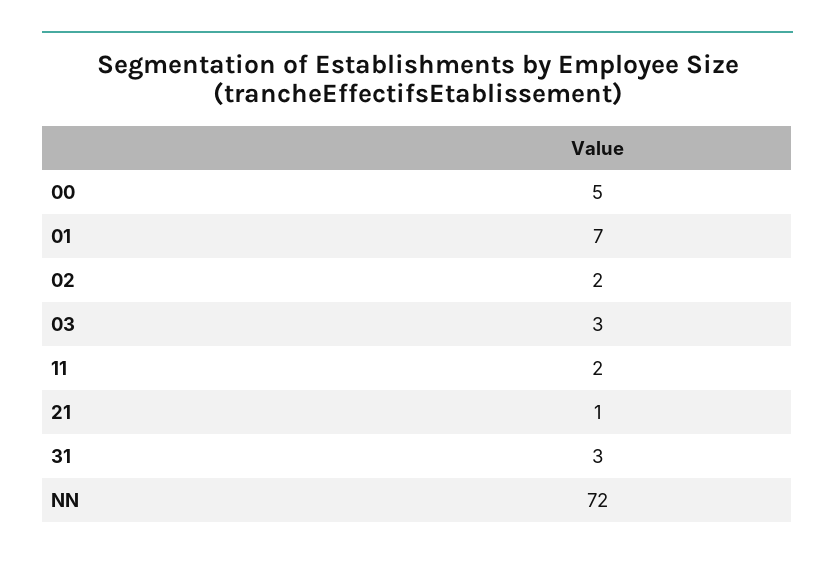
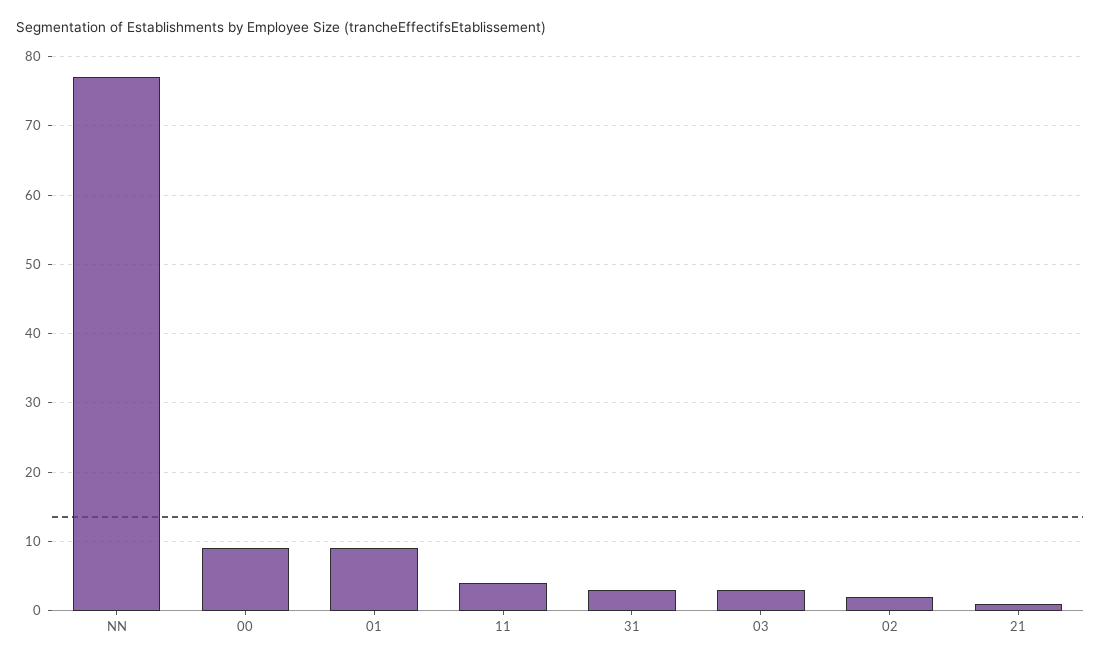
  {
-   "00": 5,
+   "00": 9,
-   "01": 7,
+   "01": 9,
    "02": 2,
    "03": 3,
-   "11": 2,
+   "11": 4,
    "21": 1,
    "31": 3,
-   "NN": 72
+   "NN": 77
  }

